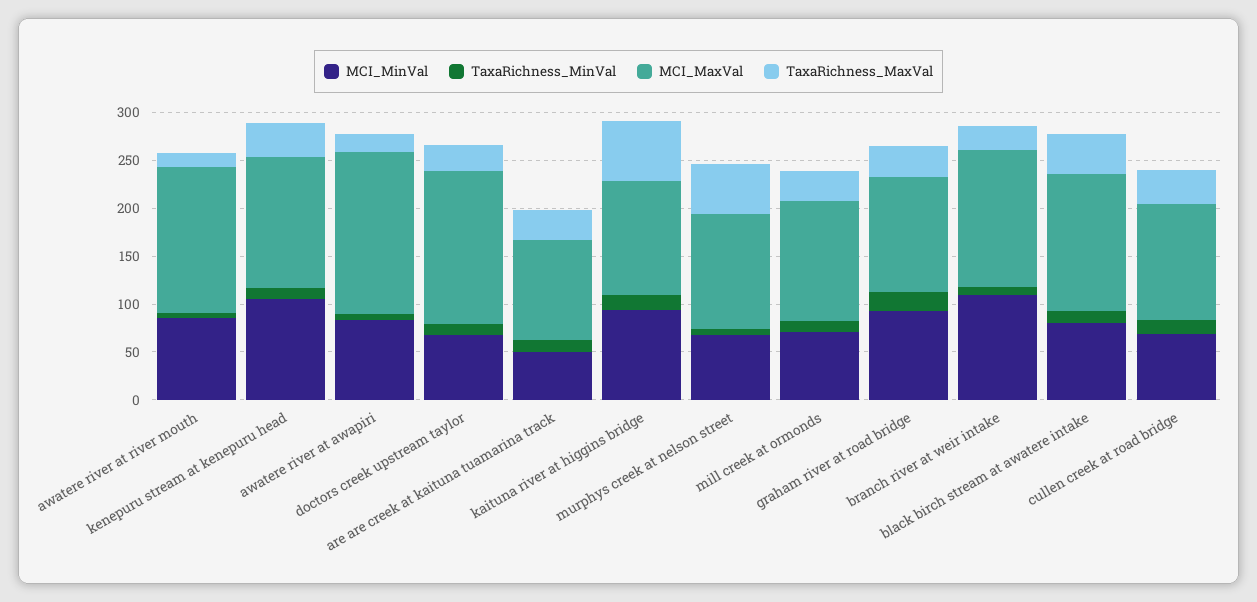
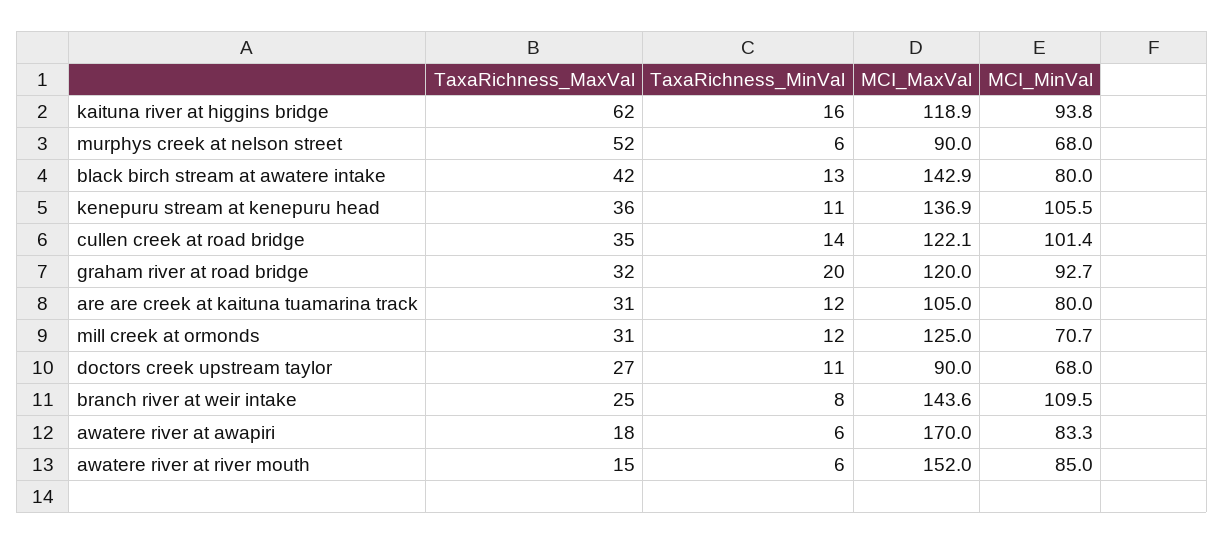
  {
    "MCI_MinVal": {
      "awatere river at river mouth": 85,
      "kenepuru stream at kenepuru head": 105.5,
      "awatere river at awapiri": 83.3,
      "doctors creek upstream taylor": 68,
-     "are are creek at kaituna tuamarina track": 50,
+     "are are creek at kaituna tuamarina track": 80,
      "kaituna river at higgins bridge": 93.8,
      "murphys creek at nelson street": 68,
      "mill creek at ormonds": 70.7,
      "graham river at road bridge": 92.7,
      "branch river at weir intake": 109.5,
      "black birch stream at awatere intake": 80,
-     "cullen creek at road bridge": 70
+     "cullen creek at road bridge": 101.4
    },
    "TaxaRichness_MinVal": {
      "awatere river at river mouth": 6,
      "kenepuru stream at kenepuru head": 11,
      "awatere river at awapiri": 6,
      "doctors creek upstream taylor": 11,
      "are are creek at kaituna tuamarina track": 12,
      "kaituna river at higgins bridge": 16,
      "murphys creek at nelson street": 6,
      "mill creek at ormonds": 12,
      "graham river at road bridge": 20,
      "branch river at weir intake": 8,
      "black birch stream at awatere intake": 13,
      "cullen creek at road bridge": 14
    },
    "MCI_MaxVal": {
      "awatere river at river mouth": 152,
      "kenepuru stream at kenepuru head": 136.9,
      "awatere river at awapiri": 170,
-     "doctors creek upstream taylor": 160,
+     "doctors creek upstream taylor": 90,
      "are are creek at kaituna tuamarina track": 105,
      "kaituna river at higgins bridge": 118.9,
-     "murphys creek at nelson street": 120,
+     "murphys creek at nelson street": 90,
      "mill creek at ormonds": 125,
      "graham river at road bridge": 120,
      "branch river at weir intake": 143.6,
      "black birch stream at awatere intake": 142.9,
      "cullen creek at road bridge": 122.1
    },
    "TaxaRichness_MaxVal": {
      "awatere river at river mouth": 15,
      "kenepuru stream at kenepuru head": 36,
      "awatere river at awapiri": 18,
      "doctors creek upstream taylor": 27,
      "are are creek at kaituna tuamarina track": 31,
      "kaituna river at higgins bridge": 62,
      "murphys creek at nelson street": 52,
      "mill creek at ormonds": 31,
      "graham river at road bridge": 32,
      "branch river at weir intake": 25,
      "black birch stream at awatere intake": 42,
      "cullen creek at road bridge": 35
    }
  }

